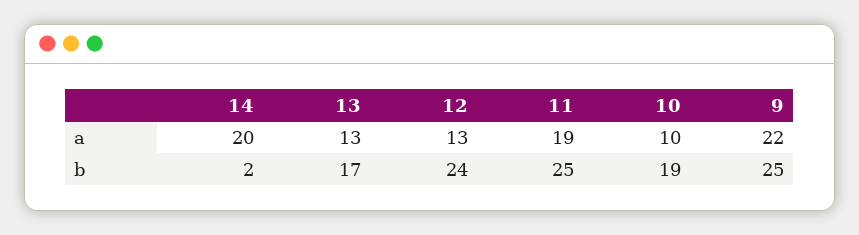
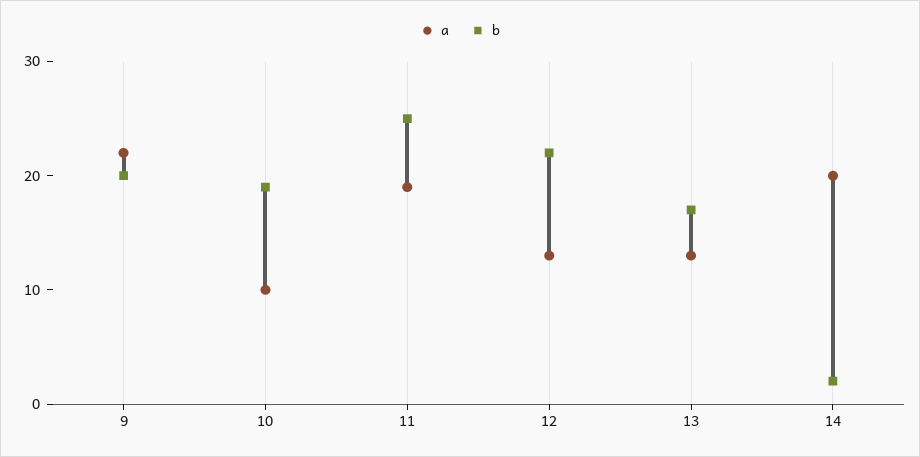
  {
    "a": {
      "14": 20,
      "13": 13,
      "12": 13,
      "11": 19,
      "10": 10,
      "9": 22
    },
    "b": {
      "14": 2,
      "13": 17,
-     "12": 24,
+     "12": 22,
      "11": 25,
      "10": 19,
-     "9": 25
+     "9": 20
    }
  }

